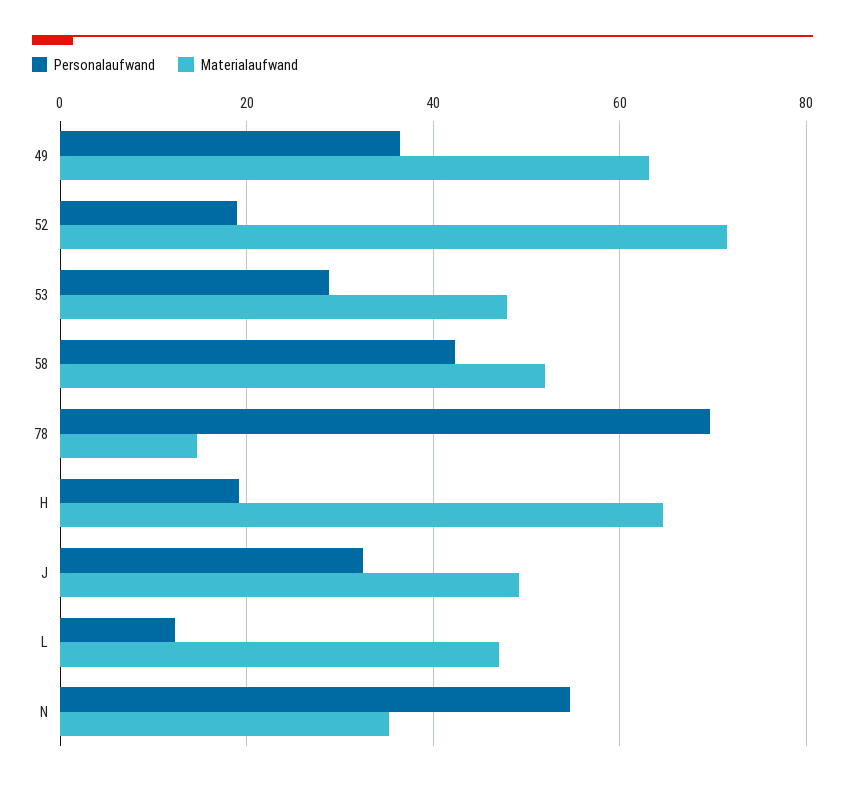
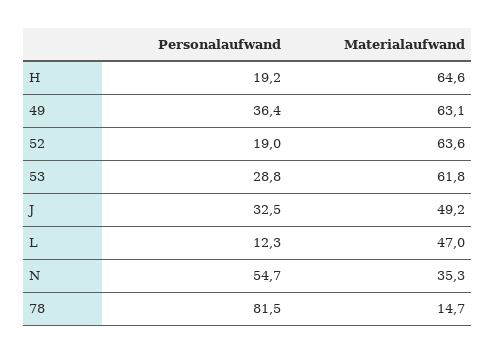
  {
    "Personalaufwand": {
      "49": 36.4,
      "52": 19,
      "53": 28.8,
-     "58": 42,
-     "78": 70,
+     "78": 81.5,
      "H": 19.2,
      "J": 32.5,
      "L": 12.3,
      "N": 54.7
    },
    "Materialaufwand": {
      "49": 63.1,
-     "52": 72,
+     "52": 63.6,
-     "53": 48,
+     "53": 61.8,
-     "58": 52,
      "78": 14.7,
      "H": 64.6,
      "J": 49.2,
      "L": 47,
      "N": 35.3
    }
  }

